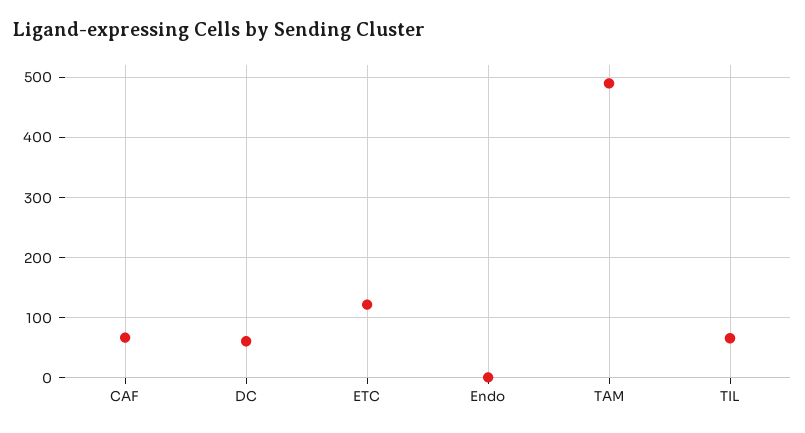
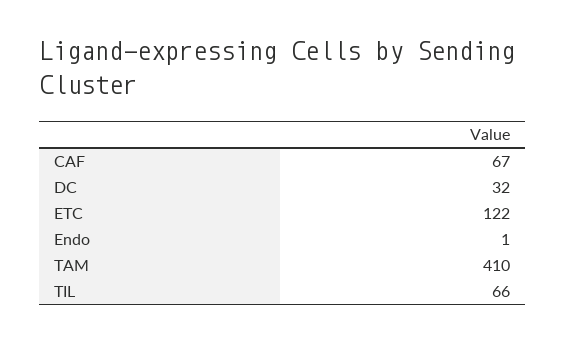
  {
    "CAF": 67,
-   "DC": 60,
+   "DC": 32,
    "ETC": 122,
    "Endo": 1,
-   "TAM": 490,
+   "TAM": 410,
    "TIL": 66
  }

